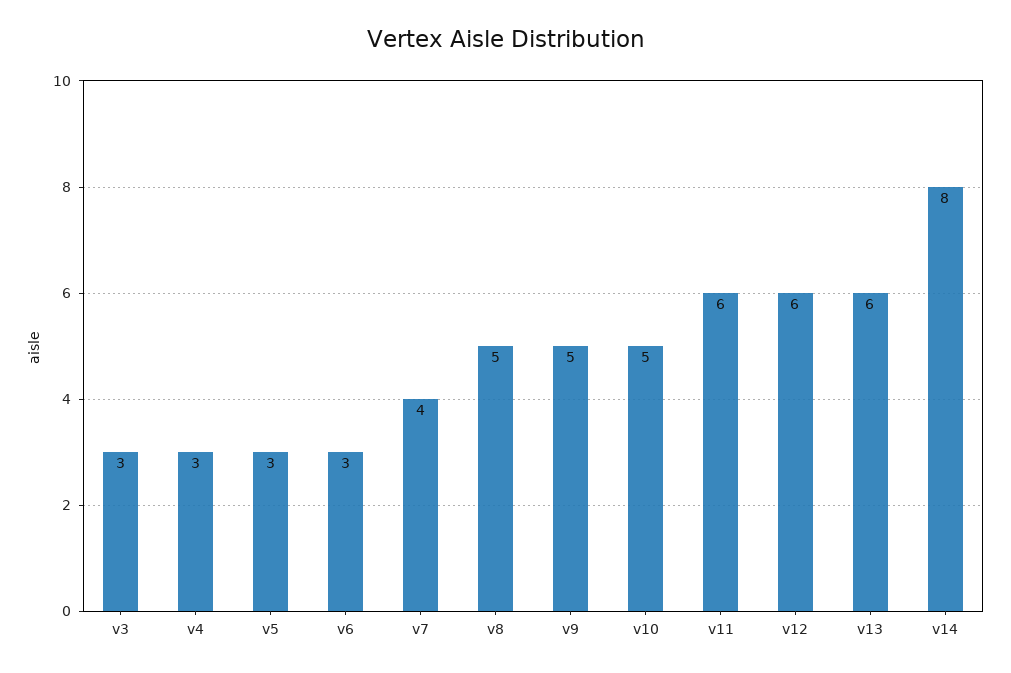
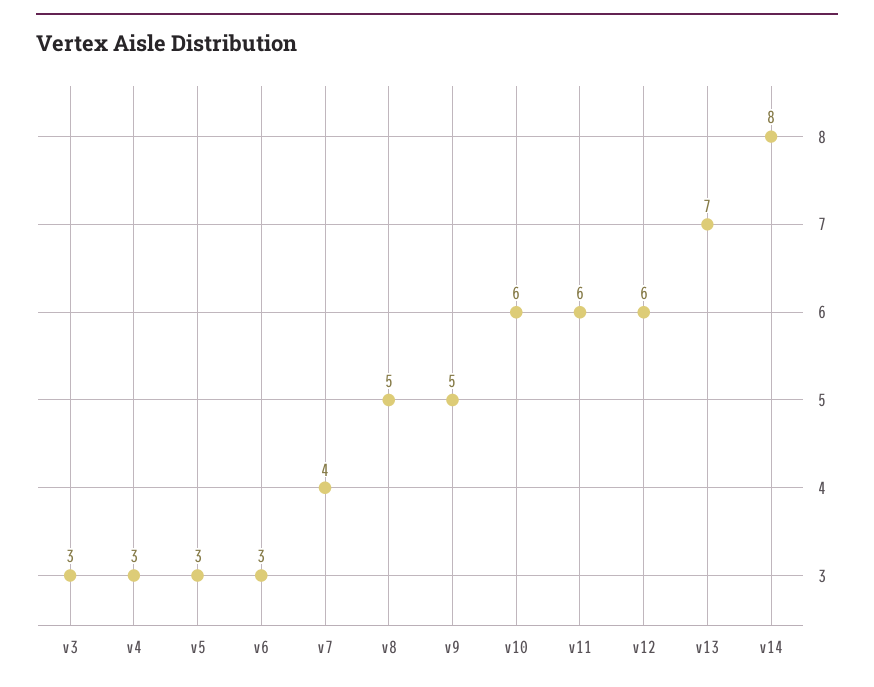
  {
    "v3": 3,
    "v4": 3,
    "v5": 3,
    "v6": 3,
    "v7": 4,
    "v8": 5,
    "v9": 5,
-   "v10": 5,
+   "v10": 6,
    "v11": 6,
    "v12": 6,
-   "v13": 6,
+   "v13": 7,
    "v14": 8
  }

